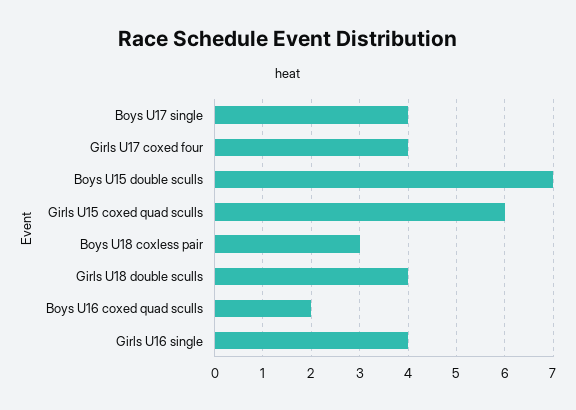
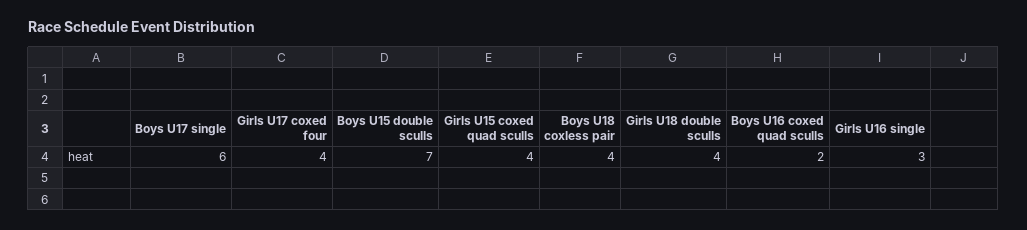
  {
-   "Boys U17 single": 4,
+   "Boys U17 single": 6,
    "Girls U17 coxed four": 4,
    "Boys U15 double sculls": 7,
-   "Girls U15 coxed quad sculls": 6,
+   "Girls U15 coxed quad sculls": 4,
-   "Boys U18 coxless pair": 3,
+   "Boys U18 coxless pair": 4,
    "Girls U18 double sculls": 4,
    "Boys U16 coxed quad sculls": 2,
-   "Girls U16 single": 4
+   "Girls U16 single": 3
  }

